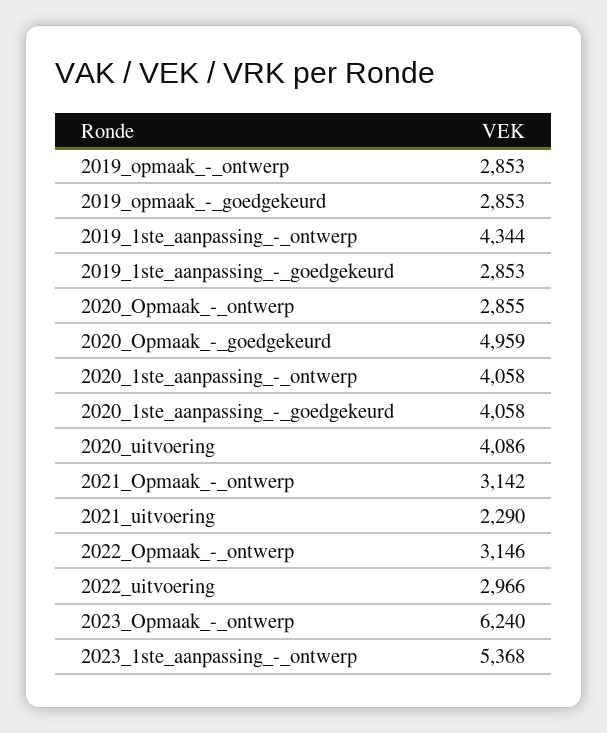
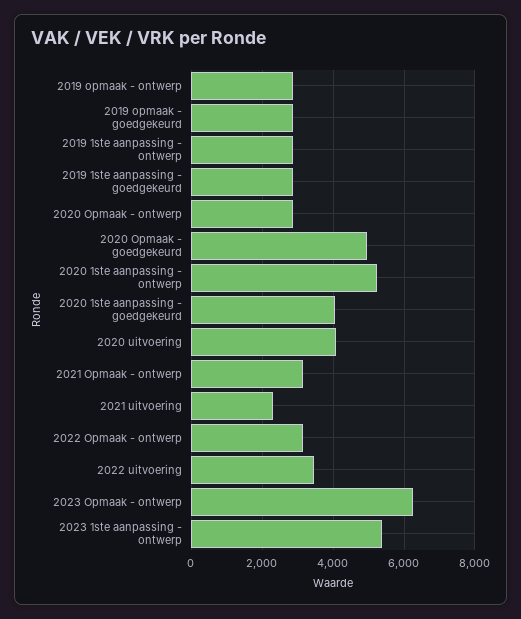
  {
    "2019_opmaak_-_ontwerp": 2853,
    "2019_opmaak_-_goedgekeurd": 2853,
-   "2019_1ste_aanpassing_-_ontwerp": 4344,
+   "2019_1ste_aanpassing_-_ontwerp": 2800,
    "2019_1ste_aanpassing_-_goedgekeurd": 2853,
    "2020_Opmaak_-_ontwerp": 2855,
    "2020_Opmaak_-_goedgekeurd": 4959,
-   "2020_1ste_aanpassing_-_ontwerp": 4058,
+   "2020_1ste_aanpassing_-_ontwerp": 5200,
    "2020_1ste_aanpassing_-_goedgekeurd": 4058,
    "2020_uitvoering": 4086,
    "2021_Opmaak_-_ontwerp": 3142,
    "2021_uitvoering": 2290,
    "2022_Opmaak_-_ontwerp": 3146,
-   "2022_uitvoering": 2966,
+   "2022_uitvoering": 3400,
    "2023_Opmaak_-_ontwerp": 6240,
    "2023_1ste_aanpassing_-_ontwerp": 5368
  }

